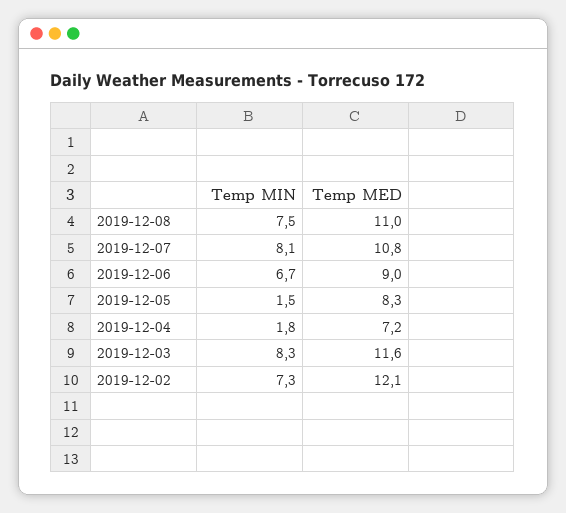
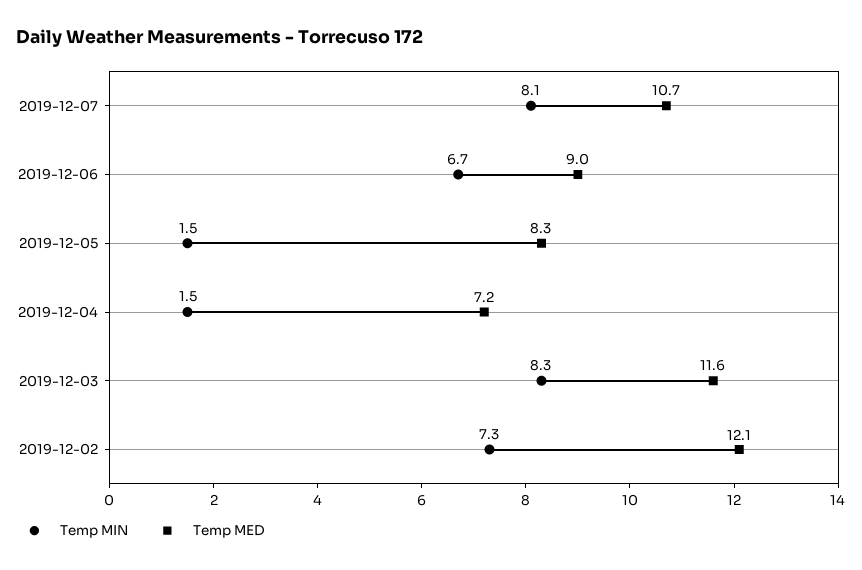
  {
    "Temp MIN": {
-     "2019-12-08": 7.5,
      "2019-12-07": 8.1,
      "2019-12-06": 6.7,
      "2019-12-05": 1.5,
-     "2019-12-04": 1.8,
+     "2019-12-04": 1.5,
      "2019-12-03": 8.3,
      "2019-12-02": 7.3
    },
    "Temp MED": {
-     "2019-12-08": 11,
-     "2019-12-07": 10.8,
+     "2019-12-07": 10.7,
      "2019-12-06": 9,
      "2019-12-05": 8.3,
      "2019-12-04": 7.2,
      "2019-12-03": 11.6,
      "2019-12-02": 12.1
    }
  }

